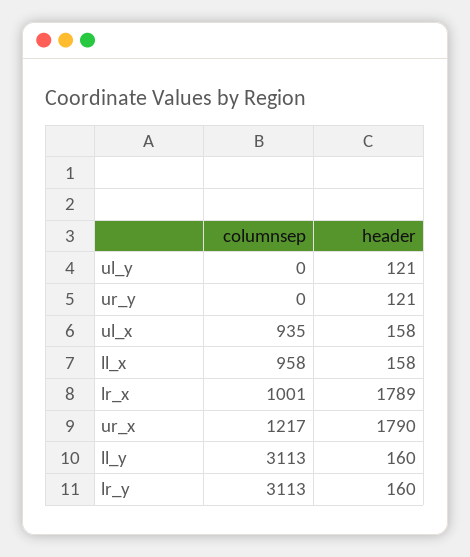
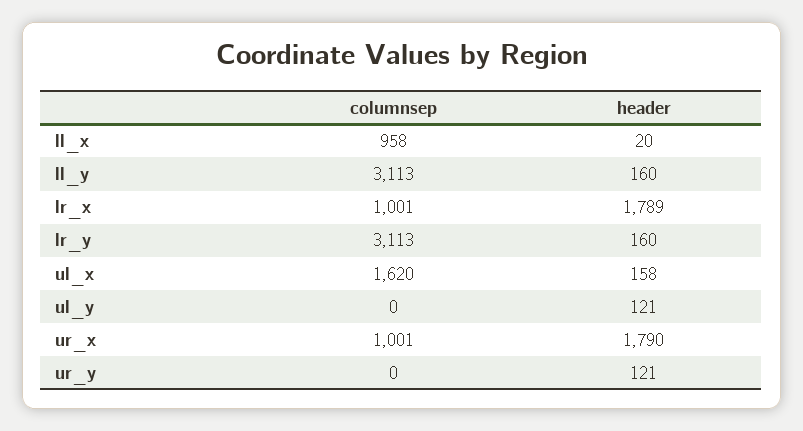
  {
    "columnsep": {
      "ul_y": 0,
      "ur_y": 0,
-     "ul_x": 935,
+     "ul_x": 1620,
      "ll_x": 958,
      "lr_x": 1001,
-     "ur_x": 1217,
+     "ur_x": 1001,
      "ll_y": 3113,
      "lr_y": 3113
    },
    "header": {
      "ul_y": 121,
      "ur_y": 121,
      "ul_x": 158,
-     "ll_x": 158,
+     "ll_x": 20,
      "lr_x": 1789,
      "ur_x": 1790,
      "ll_y": 160,
      "lr_y": 160
    }
  }

